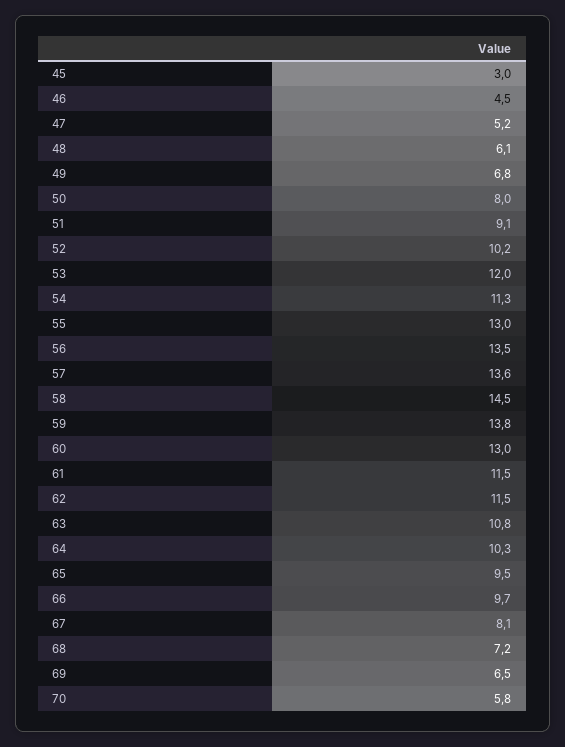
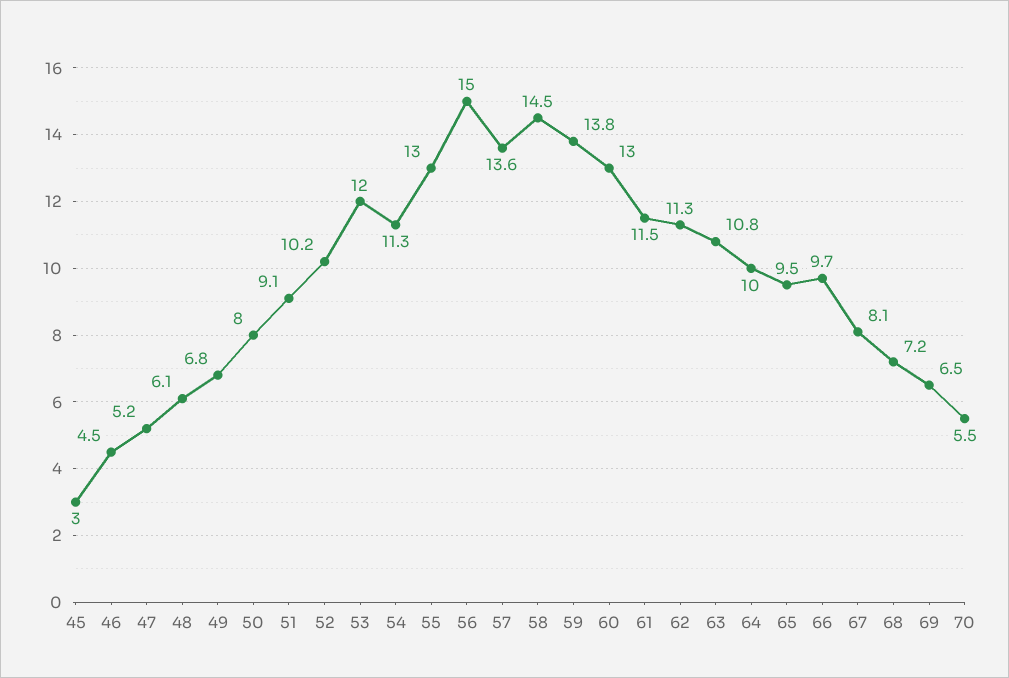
  {
    "45": 3,
    "46": 4.5,
    "47": 5.2,
    "48": 6.1,
    "49": 6.8,
    "50": 8,
    "51": 9.1,
    "52": 10.2,
    "53": 12,
    "54": 11.3,
    "55": 13,
-   "56": 13.5,
+   "56": 15,
    "57": 13.6,
    "58": 14.5,
    "59": 13.8,
    "60": 13,
    "61": 11.5,
-   "62": 11.5,
+   "62": 11.3,
    "63": 10.8,
-   "64": 10.3,
+   "64": 10,
    "65": 9.5,
    "66": 9.7,
    "67": 8.1,
    "68": 7.2,
    "69": 6.5,
-   "70": 5.8
+   "70": 5.5
  }

